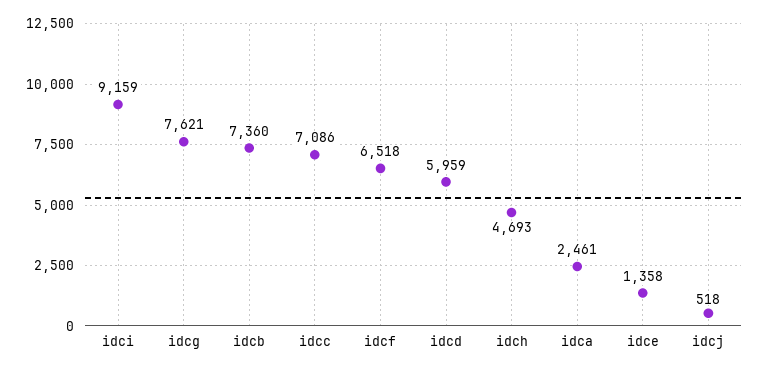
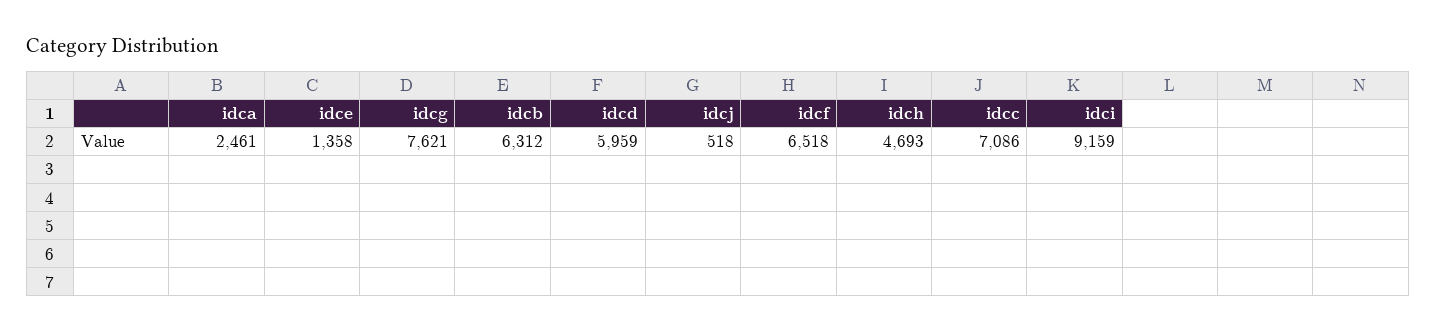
  {
    "idci": 9159,
    "idcg": 7621,
-   "idcb": 7360,
+   "idcb": 6312,
    "idcc": 7086,
    "idcf": 6518,
    "idcd": 5959,
    "idch": 4693,
    "idca": 2461,
    "idce": 1358,
    "idcj": 518
  }

